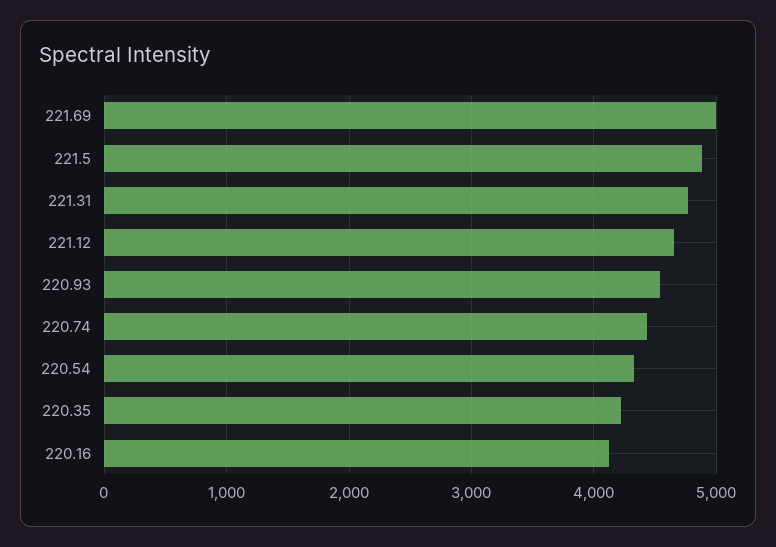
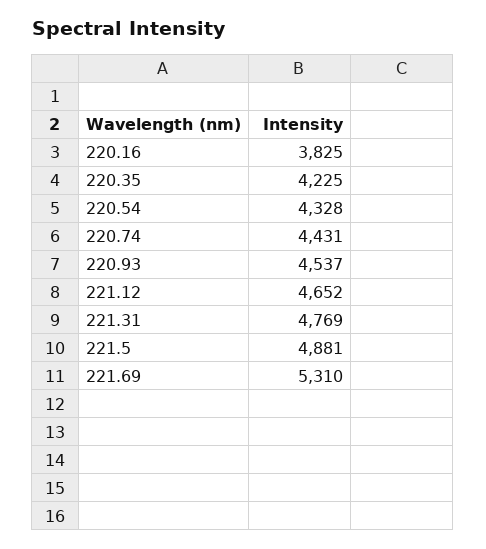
  {
-   "221.69": 5000,
+   "221.69": 5310,
    "221.5": 4881,
    "221.31": 4769,
    "221.12": 4652,
    "220.93": 4537,
    "220.74": 4431,
    "220.54": 4328,
    "220.35": 4225,
-   "220.16": 4100
+   "220.16": 3825
  }

